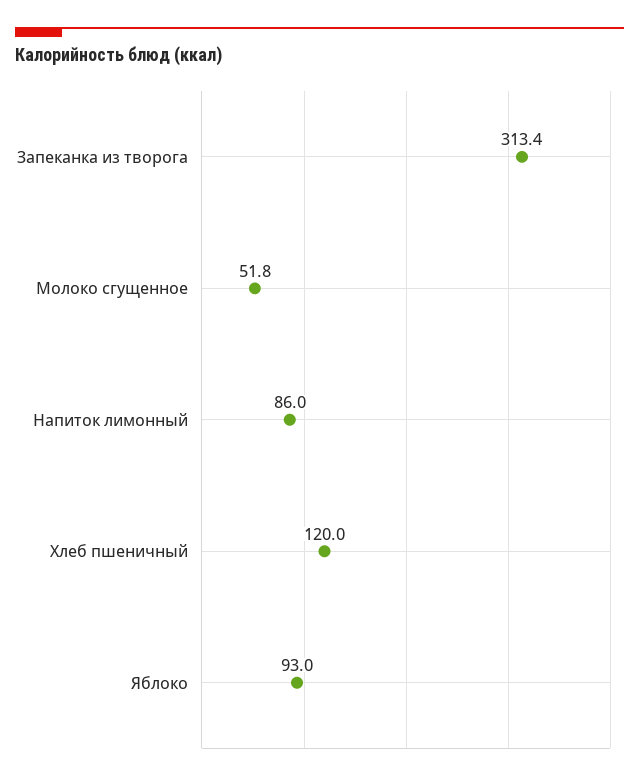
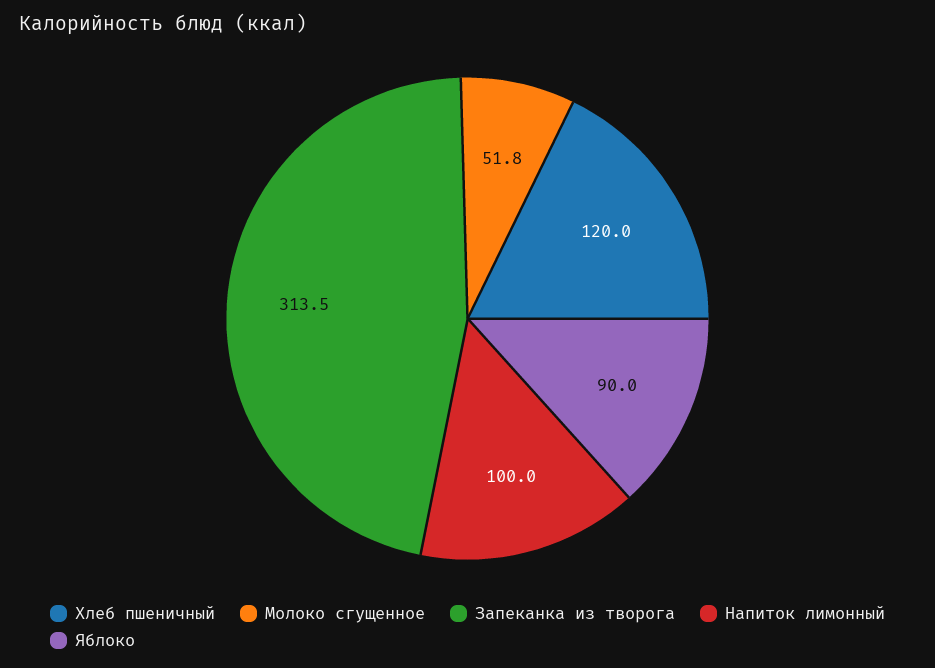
  {
-   "Запеканка из творога": 313.4,
+   "Запеканка из творога": 313.5,
    "Молоко сгущенное": 51.8,
-   "Напиток лимонный": 86,
+   "Напиток лимонный": 100,
    "Хлеб пшеничный": 120,
-   "Яблоко": 93
+   "Яблоко": 90
  }

